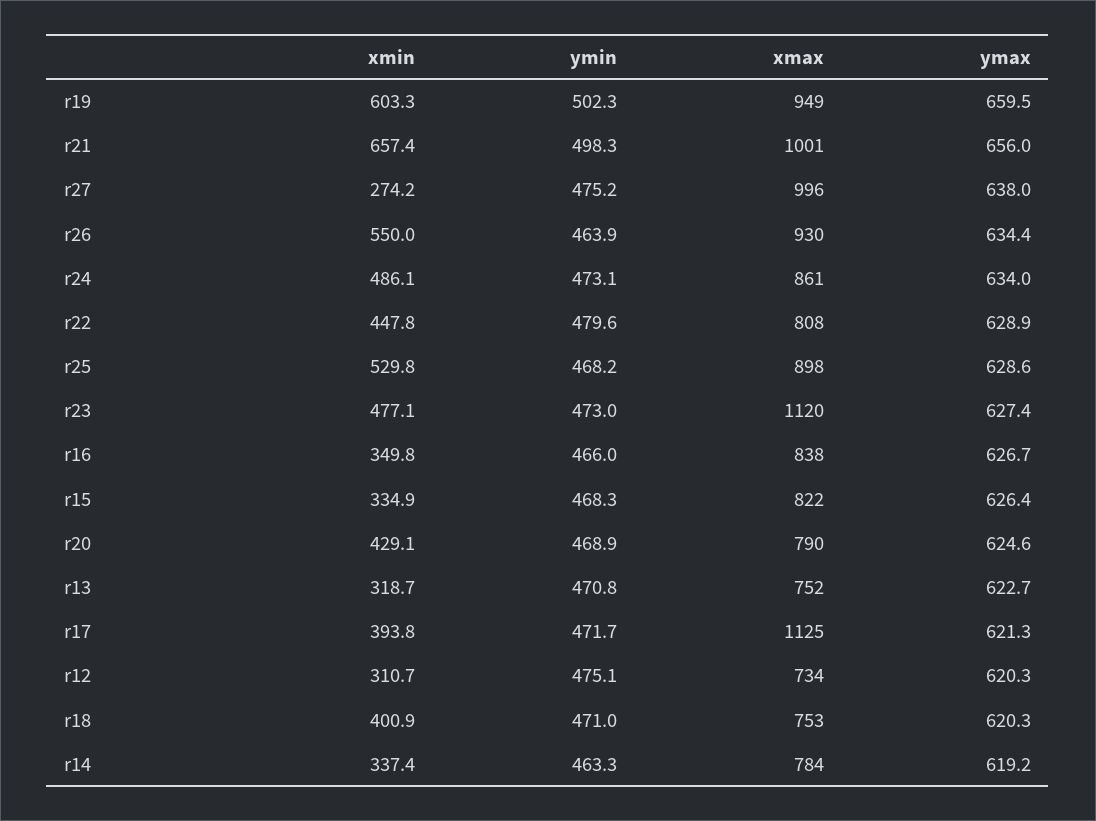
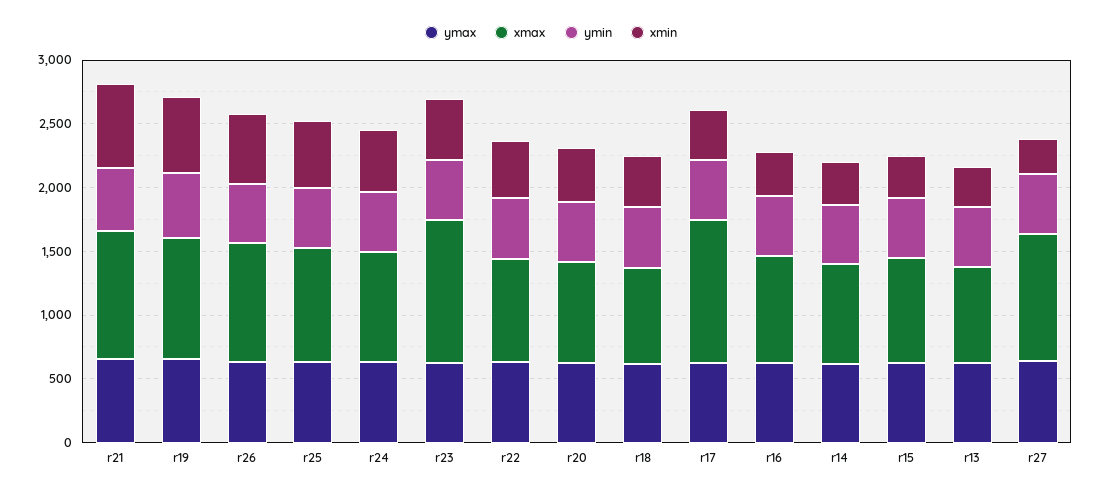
  {
    "xmin": {
      "r19": 603.3,
      "r21": 657.4,
      "r27": 274.2,
      "r26": 550,
      "r24": 486.1,
      "r22": 447.8,
      "r25": 529.8,
      "r23": 477.1,
      "r16": 349.8,
      "r15": 334.9,
      "r20": 429.1,
      "r13": 318.7,
      "r17": 393.8,
-     "r12": 310.7,
      "r18": 400.9,
      "r14": 337.4
    },
    "ymin": {
      "r19": 502.3,
      "r21": 498.3,
      "r27": 475.2,
      "r26": 463.9,
      "r24": 473.1,
      "r22": 479.6,
      "r25": 468.2,
      "r23": 473,
      "r16": 466,
      "r15": 468.3,
      "r20": 468.9,
      "r13": 470.8,
      "r17": 471.7,
-     "r12": 475.1,
      "r18": 471,
      "r14": 463.3
    },
    "xmax": {
      "r19": 949,
      "r21": 1001,
      "r27": 996,
      "r26": 930,
      "r24": 861,
      "r22": 808,
      "r25": 898,
      "r23": 1120,
      "r16": 838,
      "r15": 822,
      "r20": 790,
      "r13": 752,
      "r17": 1125,
-     "r12": 734,
      "r18": 753,
      "r14": 784
    },
    "ymax": {
      "r19": 659.5,
      "r21": 656,
      "r27": 638,
      "r26": 634.4,
      "r24": 634,
      "r22": 628.9,
      "r25": 628.6,
      "r23": 627.4,
      "r16": 626.7,
      "r15": 626.4,
      "r20": 624.6,
      "r13": 622.7,
      "r17": 621.3,
-     "r12": 620.3,
      "r18": 620.3,
      "r14": 619.2
    }
  }

